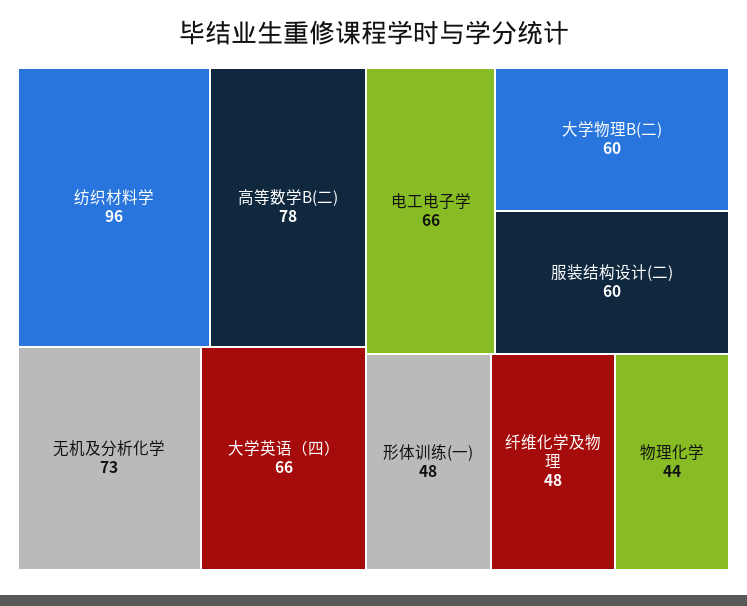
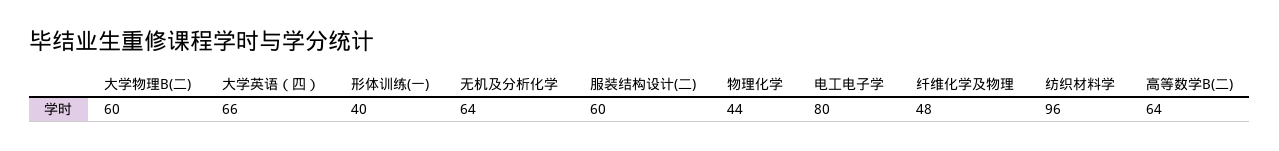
  {
    "纺织材料学": 96,
-   "高等数学B(二)": 78,
+   "高等数学B(二)": 64,
-   "无机及分析化学": 73,
+   "无机及分析化学": 64,
    "大学英语（四）": 66,
-   "电工电子学": 66,
+   "电工电子学": 80,
    "大学物理B(二)": 60,
    "服装结构设计(二)": 60,
-   "形体训练(一)": 48,
+   "形体训练(一)": 40,
    "纤维化学及物理": 48,
    "物理化学": 44
  }

